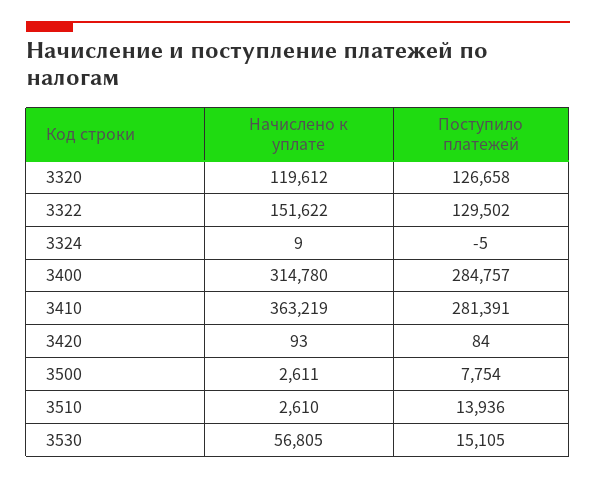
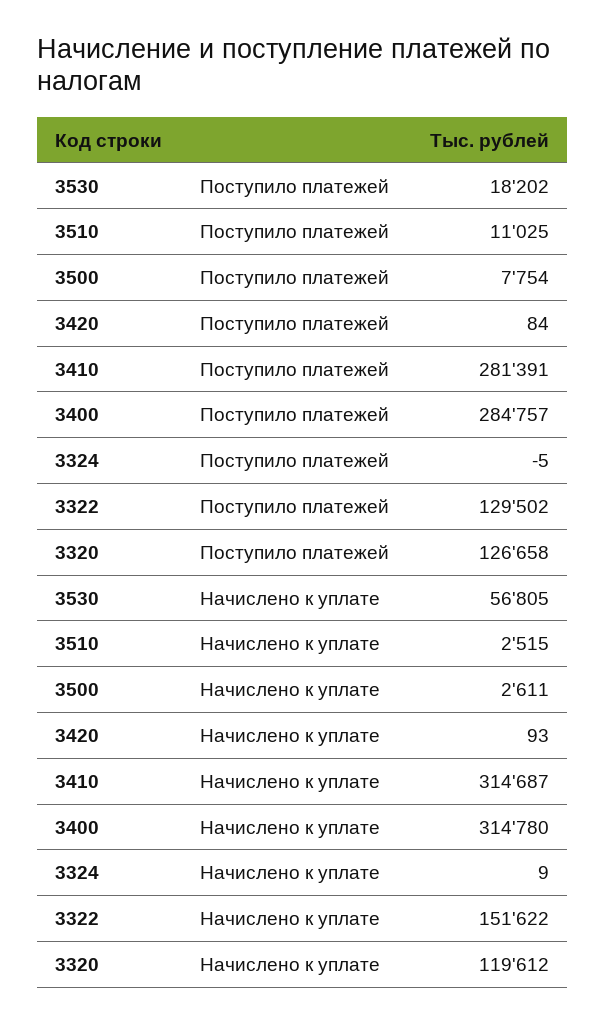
  {
    "Начислено к уплате": {
      "3320": 119612,
      "3322": 151622,
      "3324": 9,
      "3400": 314780,
-     "3410": 363219,
+     "3410": 314687,
      "3420": 93,
      "3500": 2611,
-     "3510": 2610,
+     "3510": 2515,
      "3530": 56805
    },
    "Поступило платежей": {
      "3320": 126658,
      "3322": 129502,
      "3324": -5,
      "3400": 284757,
      "3410": 281391,
      "3420": 84,
      "3500": 7754,
-     "3510": 13936,
+     "3510": 11025,
-     "3530": 15105
+     "3530": 18202
    }
  }

